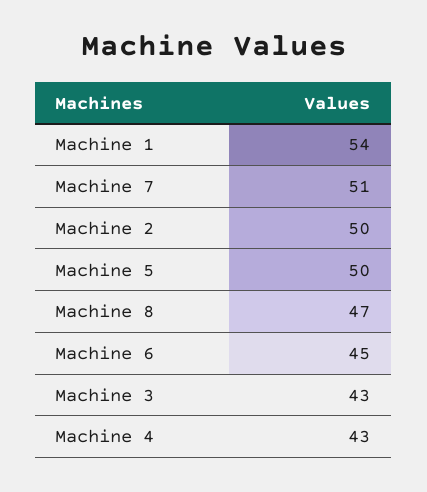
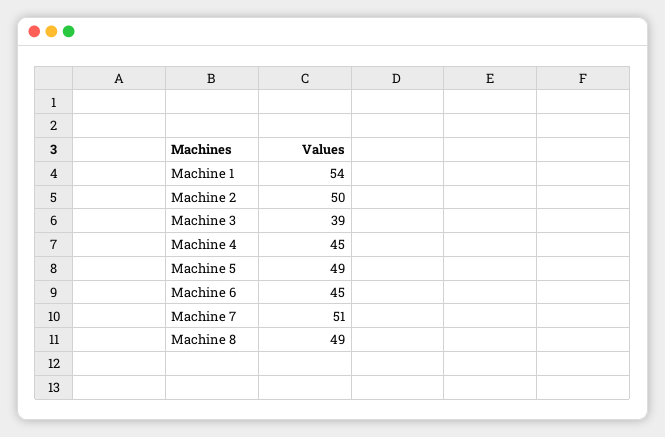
  {
    "Machine 1": 54,
    "Machine 7": 51,
    "Machine 2": 50,
-   "Machine 5": 50,
+   "Machine 5": 49,
-   "Machine 8": 47,
+   "Machine 8": 49,
    "Machine 6": 45,
-   "Machine 3": 43,
+   "Machine 3": 39,
-   "Machine 4": 43
+   "Machine 4": 45
  }

